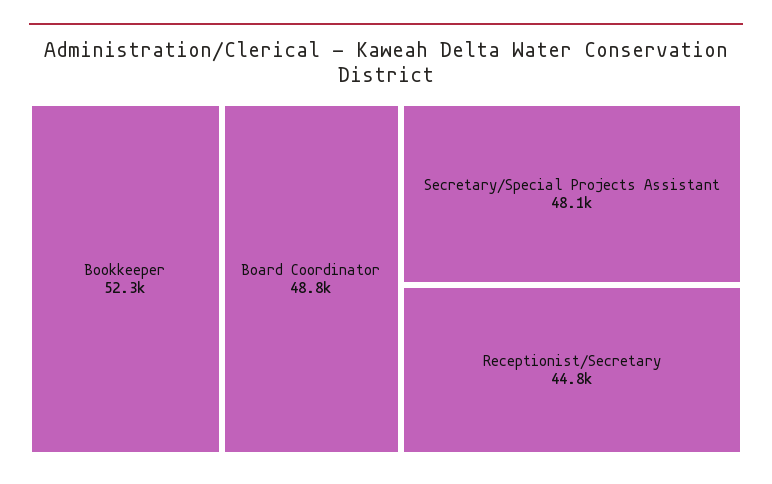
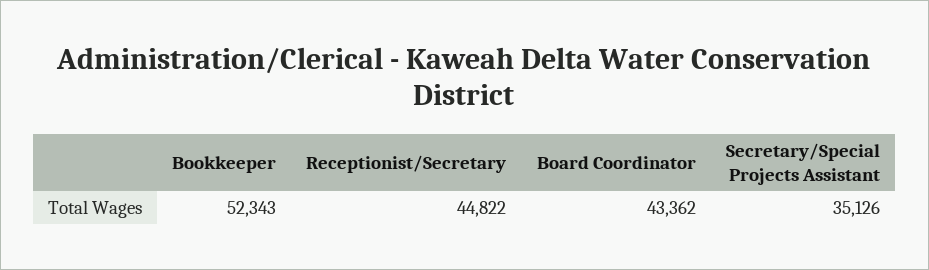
  {
    "Bookkeeper": 52343,
-   "Board Coordinator": 48800,
+   "Board Coordinator": 43362,
-   "Secretary/Special Projects Assistant": 48100,
+   "Secretary/Special Projects Assistant": 35126,
    "Receptionist/Secretary": 44822
  }

